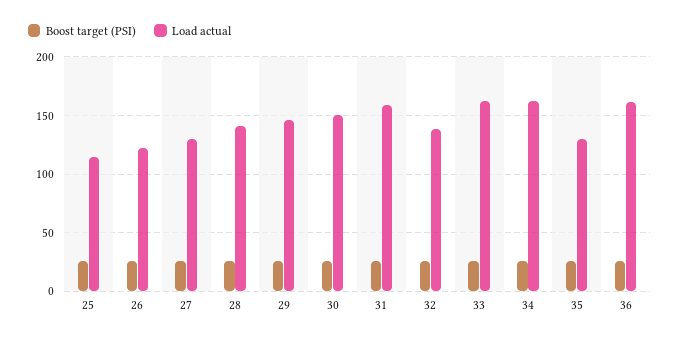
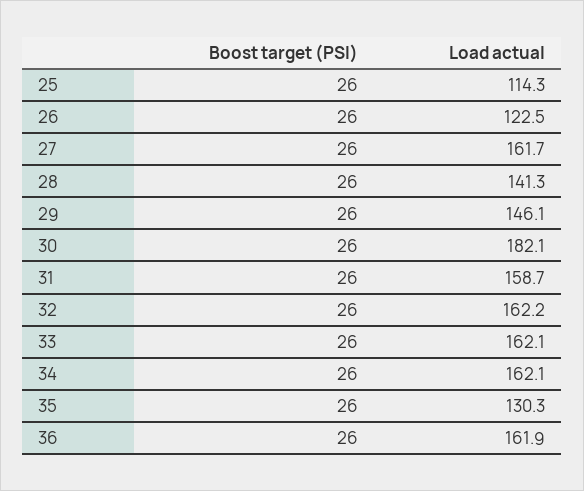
  {
    "Boost target (PSI)": {
      "25": 26,
      "26": 26,
      "27": 26,
      "28": 26,
      "29": 26,
      "30": 26,
      "31": 26,
      "32": 26,
      "33": 26,
      "34": 26,
      "35": 26,
      "36": 26
    },
    "Load actual": {
      "25": 114.3,
      "26": 122.5,
-     "27": 130,
+     "27": 161.7,
      "28": 141.3,
      "29": 146.1,
-     "30": 150,
+     "30": 182.1,
      "31": 158.7,
-     "32": 140,
+     "32": 162.2,
      "33": 162.1,
      "34": 162.1,
      "35": 130.3,
      "36": 161.9
    }
  }

